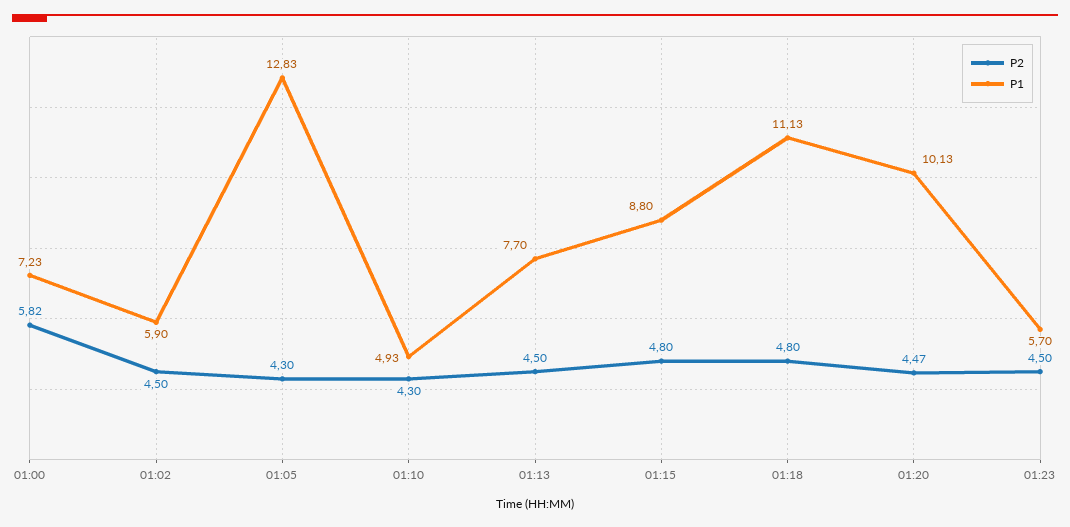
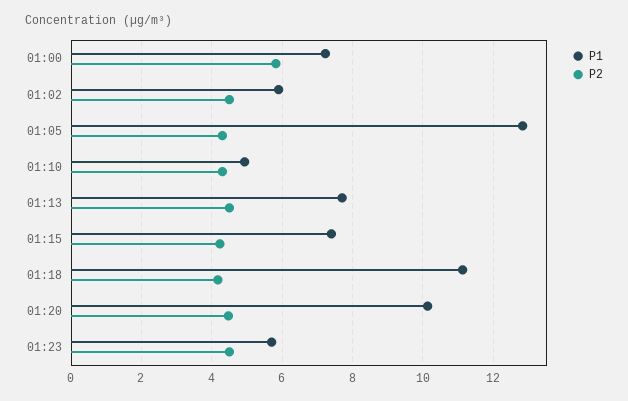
  {
    "P2": {
      "01:00": 5.82,
      "01:02": 4.5,
      "01:05": 4.3,
      "01:10": 4.3,
      "01:13": 4.5,
-     "01:15": 4.8,
+     "01:15": 4.2,
-     "01:18": 4.8,
+     "01:18": 4.2,
      "01:20": 4.47,
      "01:23": 4.5
    },
    "P1": {
      "01:00": 7.23,
      "01:02": 5.9,
      "01:05": 12.83,
      "01:10": 4.93,
      "01:13": 7.7,
-     "01:15": 8.8,
+     "01:15": 7.4,
      "01:18": 11.13,
      "01:20": 10.13,
      "01:23": 5.7
    }
  }

